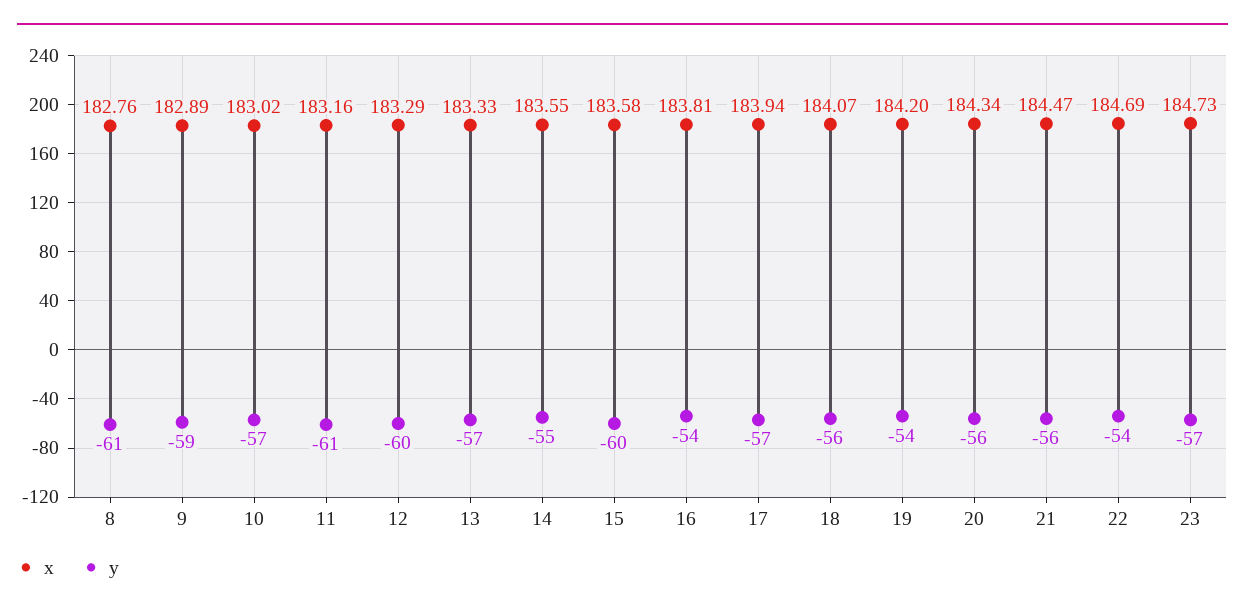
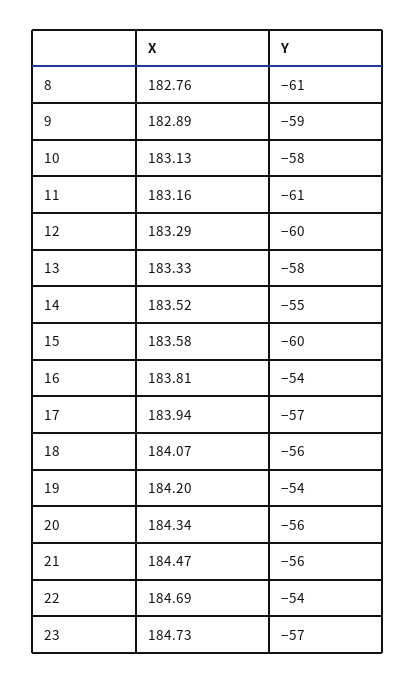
  {
    "x": {
      "8": 182.76,
      "9": 182.89,
-     "10": 183.02,
+     "10": 183.13,
      "11": 183.16,
      "12": 183.29,
      "13": 183.33,
-     "14": 183.55,
+     "14": 183.52,
      "15": 183.58,
      "16": 183.81,
      "17": 183.94,
      "18": 184.07,
      "19": 184.2,
      "20": 184.34,
      "21": 184.47,
      "22": 184.69,
      "23": 184.73
    },
    "y": {
      "8": -61,
      "9": -59,
-     "10": -57,
+     "10": -58,
      "11": -61,
      "12": -60,
-     "13": -57,
+     "13": -58,
      "14": -55,
      "15": -60,
      "16": -54,
      "17": -57,
      "18": -56,
      "19": -54,
      "20": -56,
      "21": -56,
      "22": -54,
      "23": -57
    }
  }

